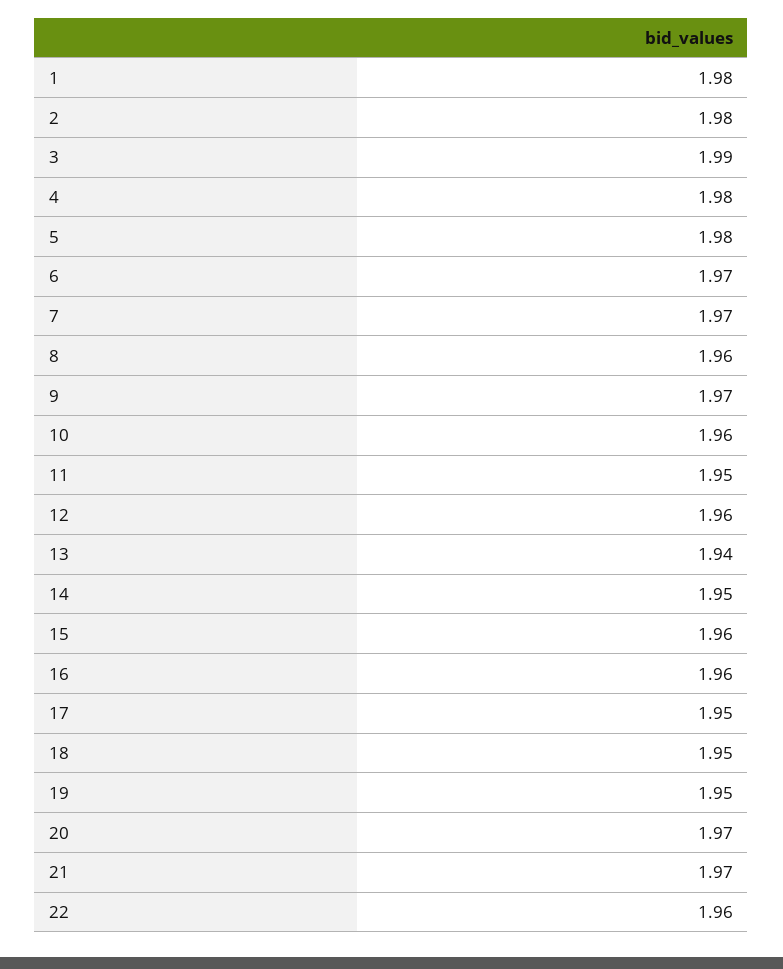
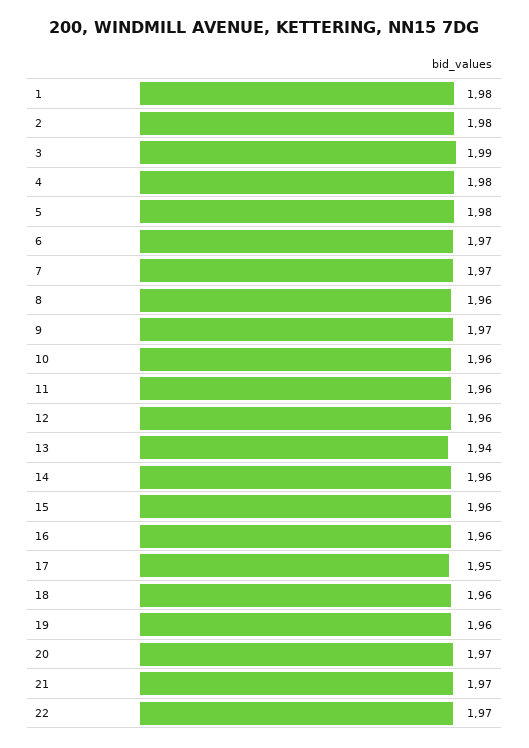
  {
    "1": 1.98,
    "2": 1.98,
    "3": 1.99,
    "4": 1.98,
    "5": 1.98,
    "6": 1.97,
    "7": 1.97,
    "8": 1.96,
    "9": 1.97,
    "10": 1.96,
-   "11": 1.95,
+   "11": 1.96,
    "12": 1.96,
    "13": 1.94,
-   "14": 1.95,
+   "14": 1.96,
    "15": 1.96,
    "16": 1.96,
    "17": 1.95,
-   "18": 1.95,
+   "18": 1.96,
-   "19": 1.95,
+   "19": 1.96,
    "20": 1.97,
    "21": 1.97,
-   "22": 1.96
+   "22": 1.97
  }

